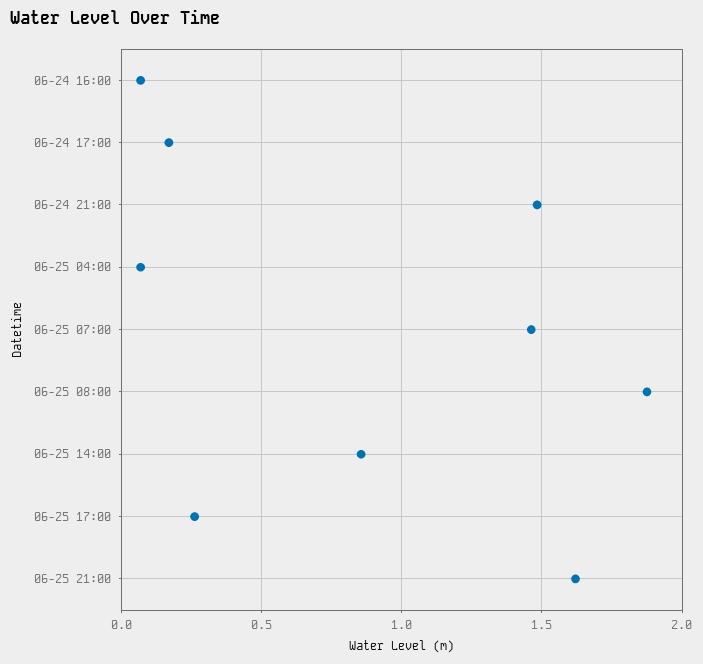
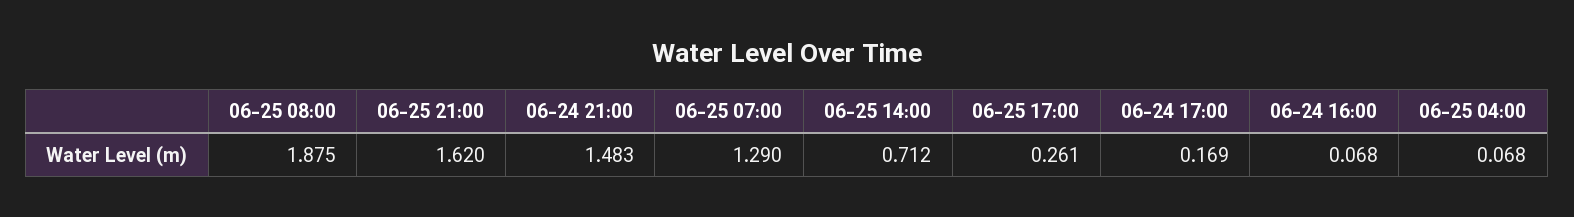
  {
    "06-24 16:00": 0.068,
    "06-24 17:00": 0.169,
    "06-24 21:00": 1.483,
    "06-25 04:00": 0.068,
-   "06-25 07:00": 1.45,
+   "06-25 07:00": 1.29,
    "06-25 08:00": 1.875,
-   "06-25 14:00": 0.85,
+   "06-25 14:00": 0.712,
    "06-25 17:00": 0.261,
    "06-25 21:00": 1.62
  }

